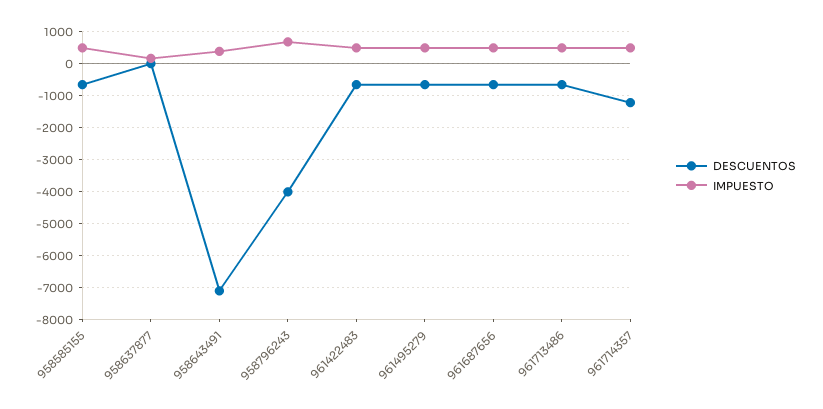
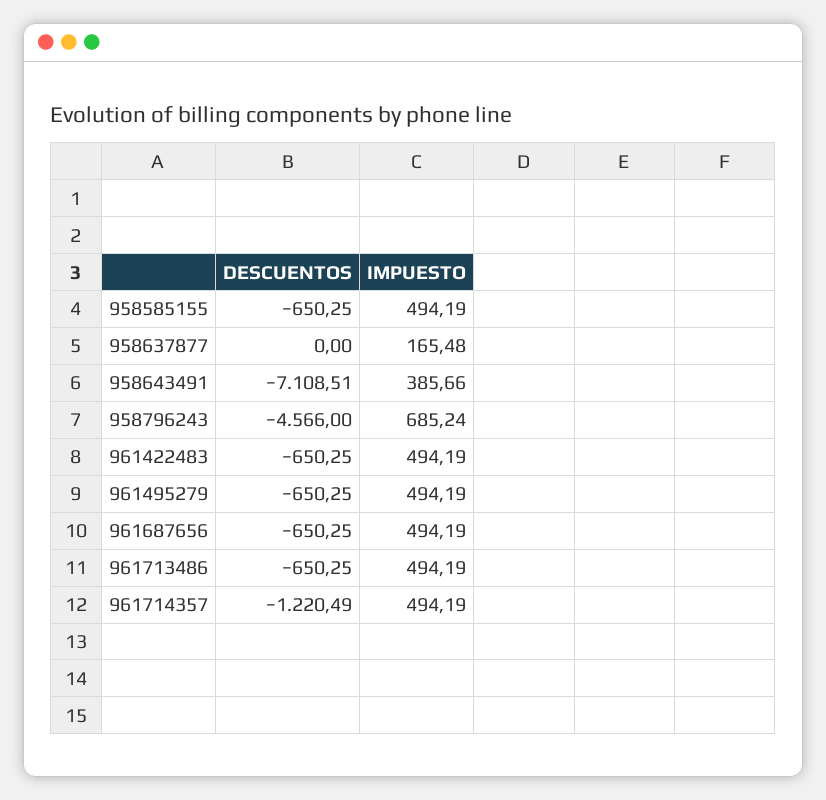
  {
    "DESCUENTOS": {
      "958585155": -650.25,
      "958637877": 0,
      "958643491": -7108.51,
-     "958796243": -4000,
+     "958796243": -4566,
      "961422483": -650.25,
      "961495279": -650.25,
      "961687656": -650.25,
      "961713486": -650.25,
      "961714357": -1220.49
    },
    "IMPUESTO": {
      "958585155": 494.19,
      "958637877": 165.48,
      "958643491": 385.66,
      "958796243": 685.24,
      "961422483": 494.19,
      "961495279": 494.19,
      "961687656": 494.19,
      "961713486": 494.19,
      "961714357": 494.19
    }
  }

